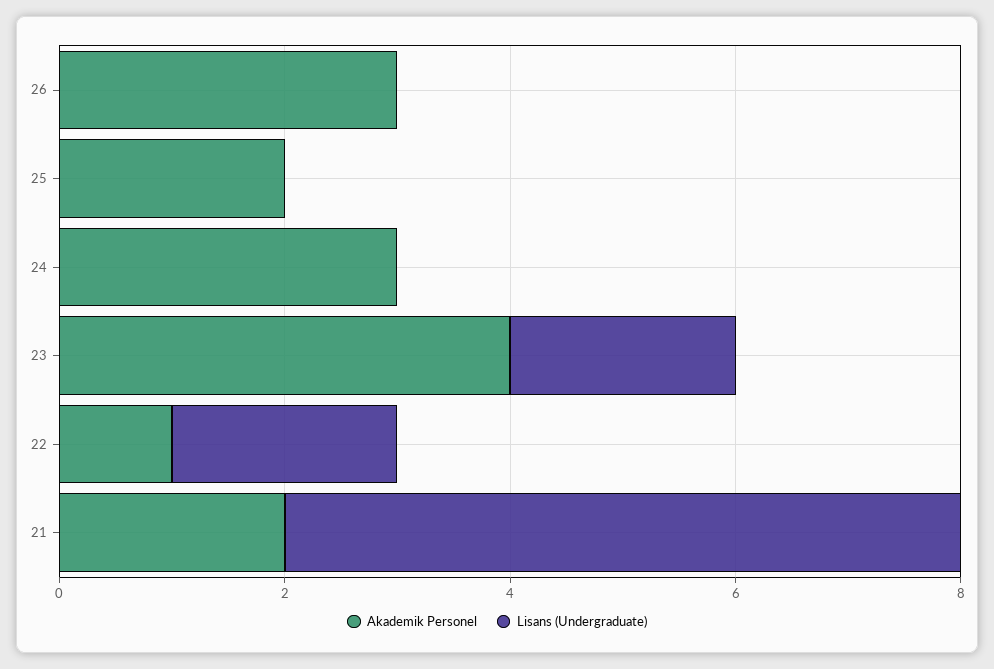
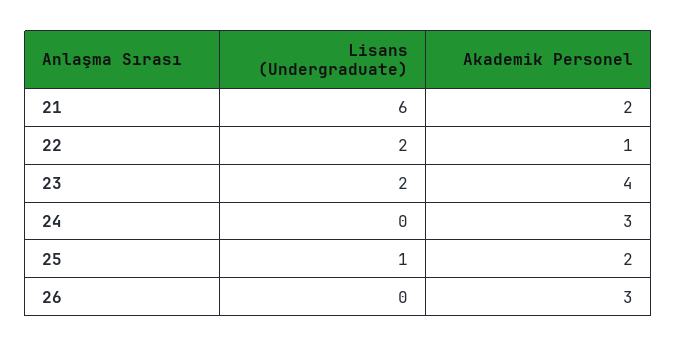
  {
    "Akademik Personel": {
      "26": 3,
      "25": 2,
      "24": 3,
      "23": 4,
      "22": 1,
      "21": 2
    },
    "Lisans (Undergraduate)": {
      "26": 0,
-     "25": 0,
+     "25": 1,
      "24": 0,
      "23": 2,
      "22": 2,
      "21": 6
    }
  }

